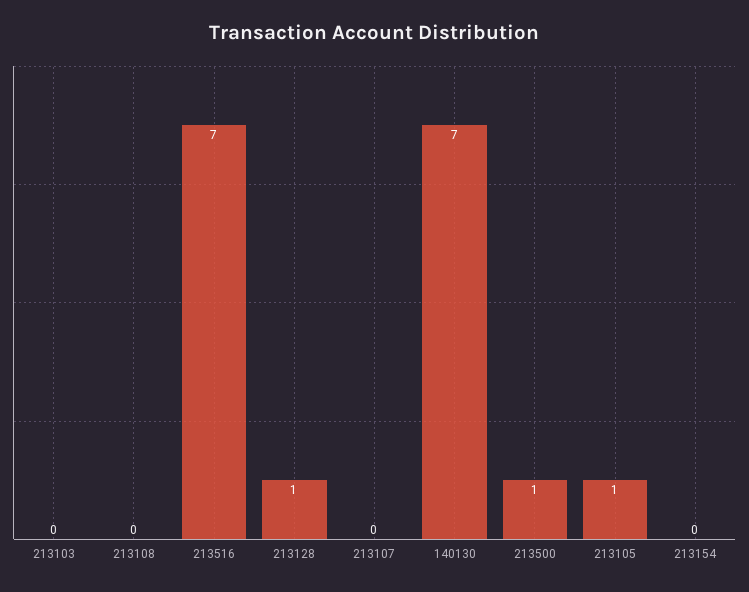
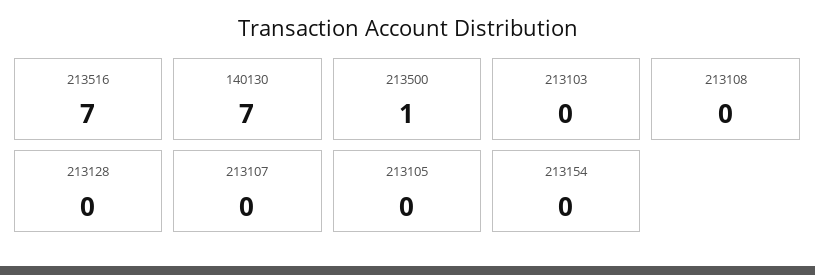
  {
    "213103": 0,
    "213108": 0,
    "213516": 7,
-   "213128": 1,
+   "213128": 0,
    "213107": 0,
    "140130": 7,
    "213500": 1,
-   "213105": 1,
+   "213105": 0,
    "213154": 0
  }

